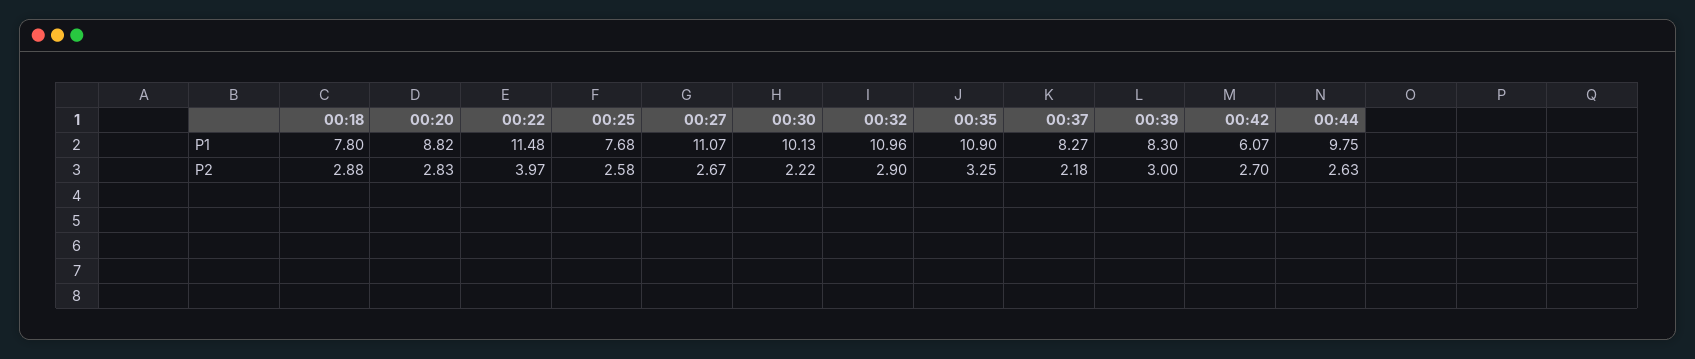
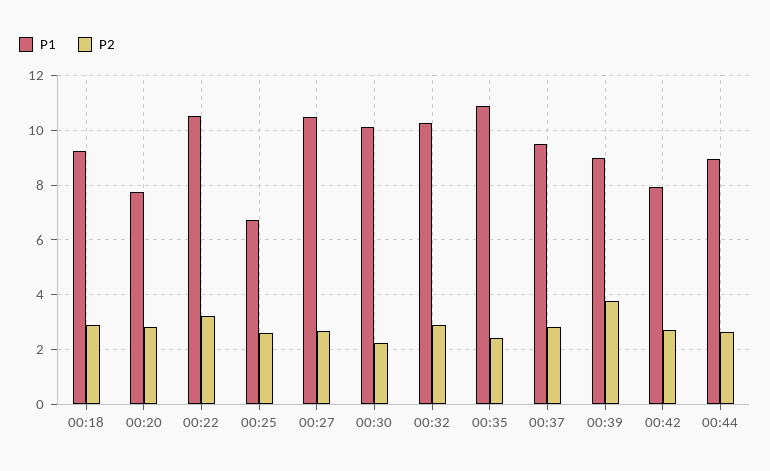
  {
    "P1": {
-     "00:18": 7.8,
+     "00:18": 9.25,
-     "00:20": 8.82,
+     "00:20": 7.75,
-     "00:22": 11.48,
+     "00:22": 10.5,
-     "00:25": 7.68,
+     "00:25": 6.75,
-     "00:27": 11.07,
+     "00:27": 10.5,
      "00:30": 10.13,
-     "00:32": 10.96,
+     "00:32": 10.25,
      "00:35": 10.9,
-     "00:37": 8.27,
+     "00:37": 9.5,
-     "00:39": 8.3,
+     "00:39": 9,
-     "00:42": 6.07,
+     "00:42": 8,
-     "00:44": 9.75
+     "00:44": 9
    },
    "P2": {
      "00:18": 2.88,
      "00:20": 2.83,
-     "00:22": 3.97,
+     "00:22": 3.25,
      "00:25": 2.58,
      "00:27": 2.67,
      "00:30": 2.22,
      "00:32": 2.9,
-     "00:35": 3.25,
+     "00:35": 2.5,
-     "00:37": 2.18,
+     "00:37": 2.75,
-     "00:39": 3,
+     "00:39": 3.75,
      "00:42": 2.7,
      "00:44": 2.63
    }
  }

